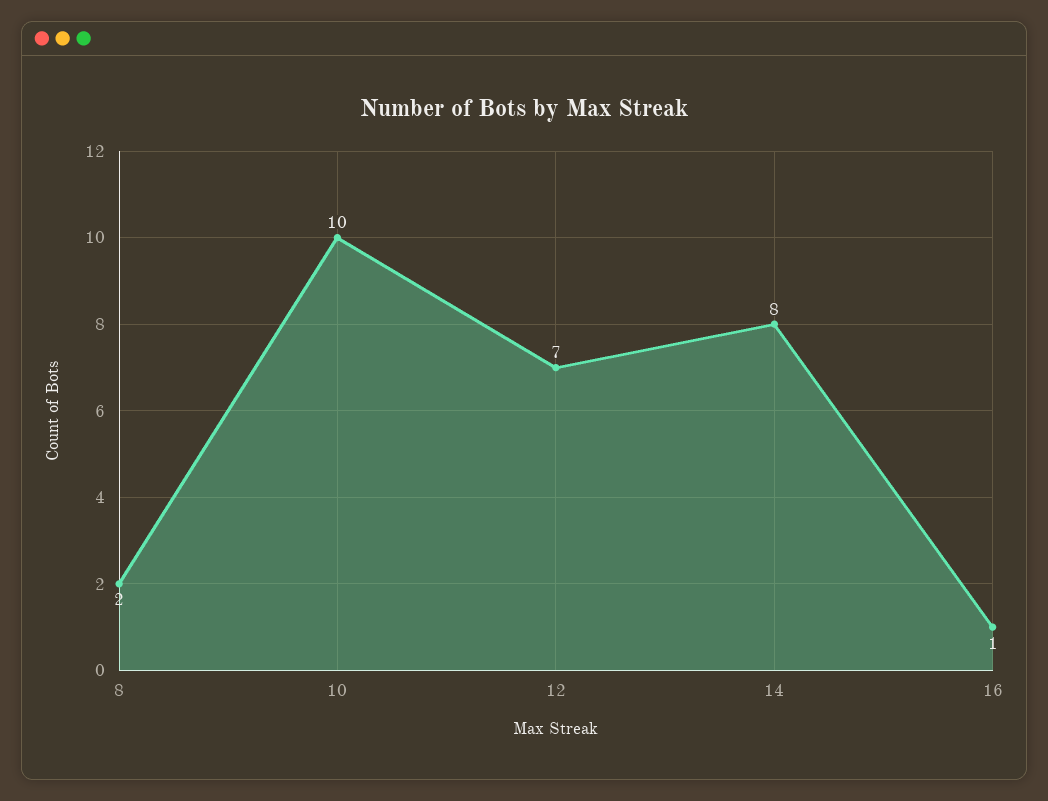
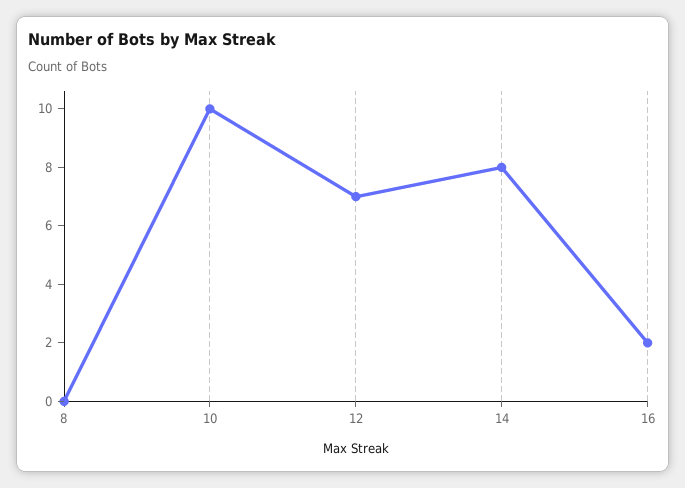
  {
-   "8": 2,
+   "8": 0,
    "10": 10,
    "12": 7,
    "14": 8,
-   "16": 1
+   "16": 2
  }

